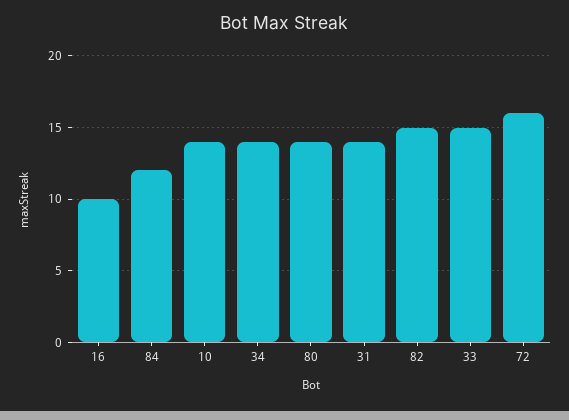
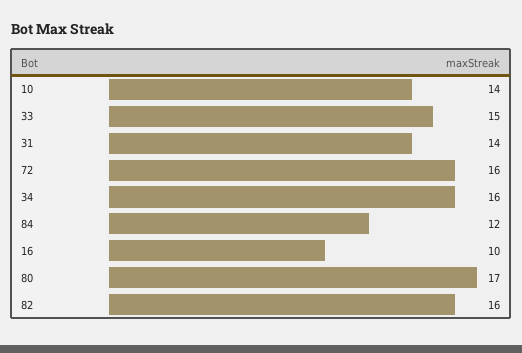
  {
    "16": 10,
    "84": 12,
    "10": 14,
-   "34": 14,
+   "34": 16,
-   "80": 14,
+   "80": 17,
    "31": 14,
-   "82": 15,
+   "82": 16,
    "33": 15,
    "72": 16
  }

